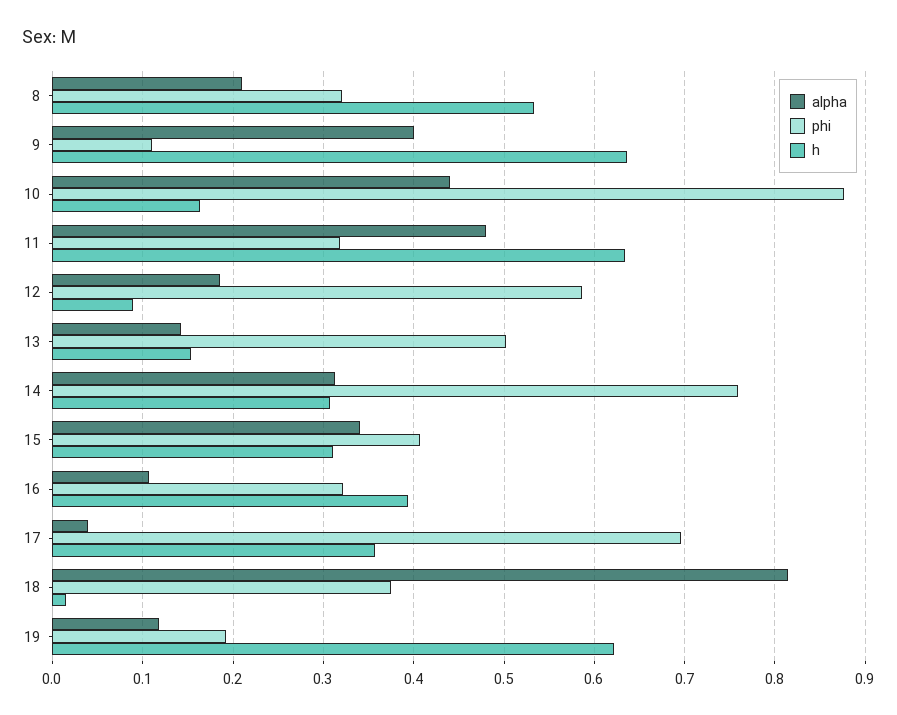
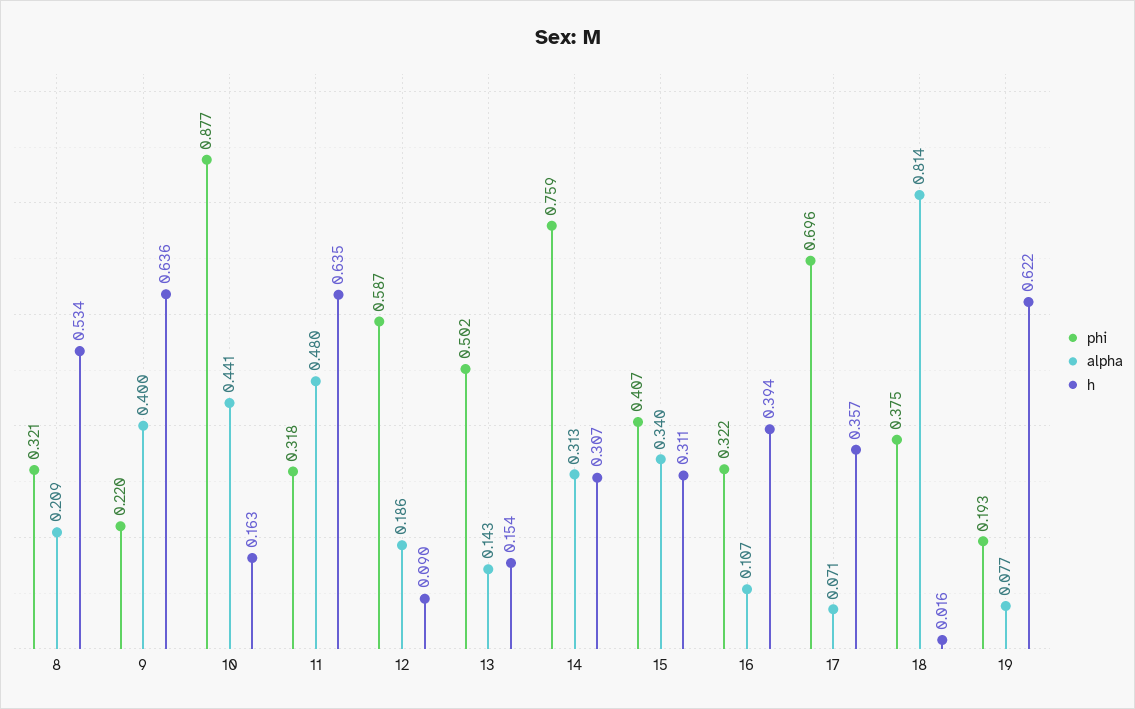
  {
    "alpha": {
      "8": 0.209,
      "9": 0.4,
      "10": 0.441,
      "11": 0.48,
      "12": 0.186,
      "13": 0.143,
      "14": 0.313,
      "15": 0.34,
      "16": 0.107,
-     "17": 0.04,
+     "17": 0.071,
      "18": 0.814,
-     "19": 0.12
+     "19": 0.077
    },
    "phi": {
      "8": 0.321,
-     "9": 0.11,
+     "9": 0.22,
      "10": 0.877,
      "11": 0.318,
      "12": 0.587,
      "13": 0.502,
      "14": 0.759,
      "15": 0.407,
      "16": 0.322,
      "17": 0.696,
      "18": 0.375,
      "19": 0.193
    },
    "h": {
      "8": 0.534,
      "9": 0.636,
      "10": 0.163,
      "11": 0.635,
      "12": 0.09,
      "13": 0.154,
      "14": 0.307,
      "15": 0.311,
      "16": 0.394,
      "17": 0.357,
      "18": 0.016,
      "19": 0.622
    }
  }

